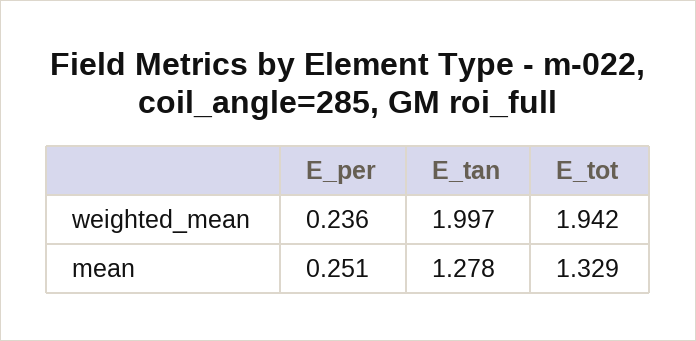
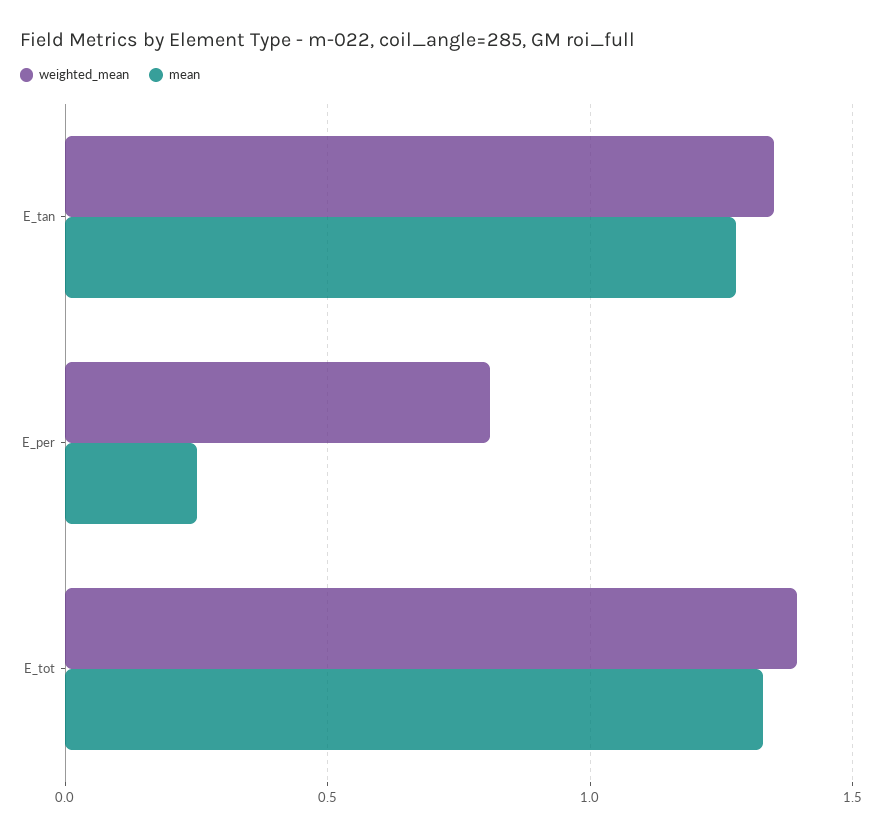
  {
    "weighted_mean": {
-     "E_per": 0.236,
+     "E_per": 0.8,
-     "E_tan": 1.997,
+     "E_tan": 1.35,
-     "E_tot": 1.942
+     "E_tot": 1.4
    },
    "mean": {
      "E_per": 0.251,
      "E_tan": 1.278,
      "E_tot": 1.329
    }
  }

